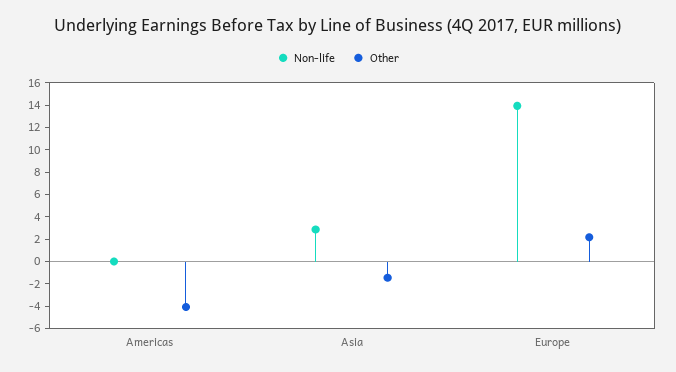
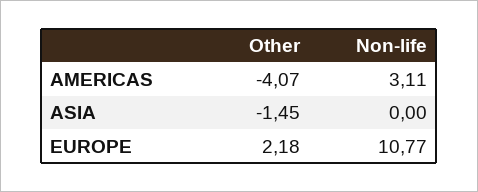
  {
    "Non-life": {
-     "Americas": 0,
+     "Americas": 3.11,
-     "Asia": 3,
+     "Asia": 0,
-     "Europe": 14
+     "Europe": 10.77
    },
    "Other": {
      "Americas": -4.07,
      "Asia": -1.45,
      "Europe": 2.18
    }
  }

